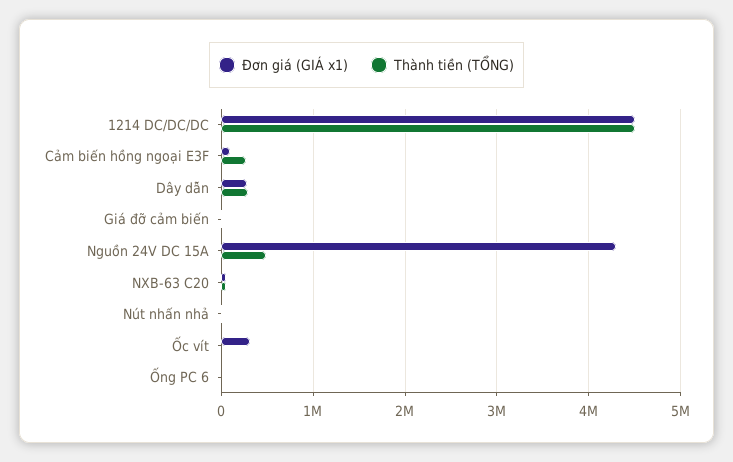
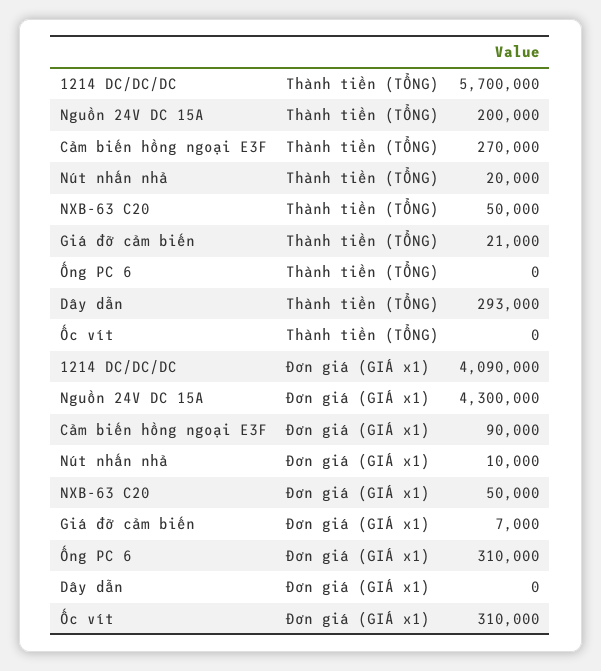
  {
    "Đơn giá (GIÁ x1)": {
-     "1214 DC/DC/DC": 4500000,
+     "1214 DC/DC/DC": 4090000,
      "Cảm biến hồng ngoại E3F": 90000,
-     "Dây dẫn": 300000,
+     "Dây dẫn": 0,
      "Giá đỡ cảm biến": 7000,
      "Nguồn 24V DC 15A": 4300000,
      "NXB-63 C20": 50000,
      "Nút nhấn nhả": 10000,
      "Ốc vít": 310000,
-     "Ống PC 6": 0
+     "Ống PC 6": 310000
    },
    "Thành tiền (TỔNG)": {
-     "1214 DC/DC/DC": 4500000,
+     "1214 DC/DC/DC": 5700000,
      "Cảm biến hồng ngoại E3F": 270000,
      "Dây dẫn": 293000,
      "Giá đỡ cảm biến": 21000,
-     "Nguồn 24V DC 15A": 500000,
+     "Nguồn 24V DC 15A": 200000,
      "NXB-63 C20": 50000,
      "Nút nhấn nhả": 20000,
      "Ốc vít": 0,
      "Ống PC 6": 0
    }
  }

